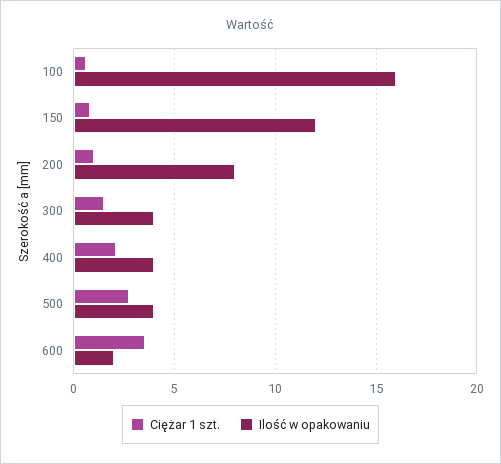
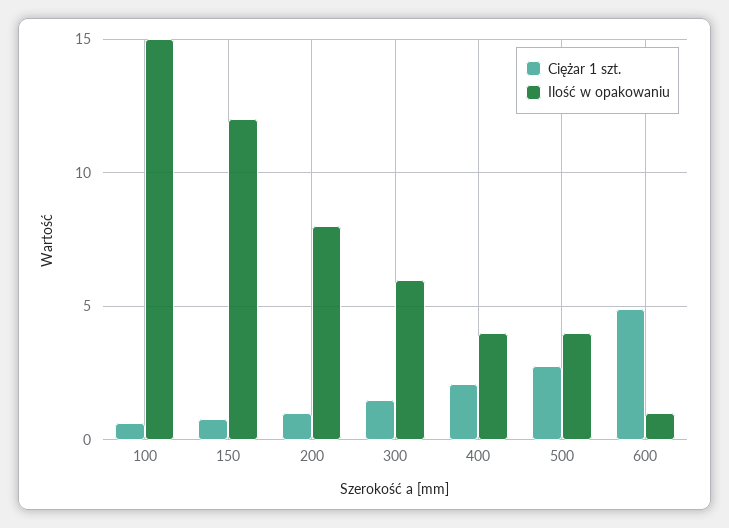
  {
    "Ciężar 1 szt.": {
      "100": 0.5,
      "150": 1,
      "200": 1,
      "300": 1.5,
      "400": 2,
      "500": 3,
-     "600": 3.5
+     "600": 5
    },
    "Ilość w opakowaniu": {
-     "100": 16,
+     "100": 15,
      "150": 12,
      "200": 8,
-     "300": 4,
+     "300": 6,
      "400": 4,
      "500": 4,
-     "600": 2
+     "600": 1
    }
  }

